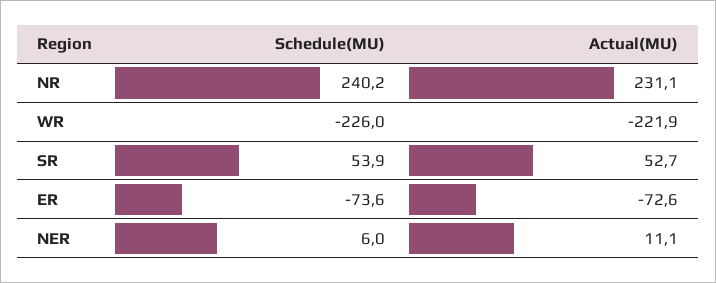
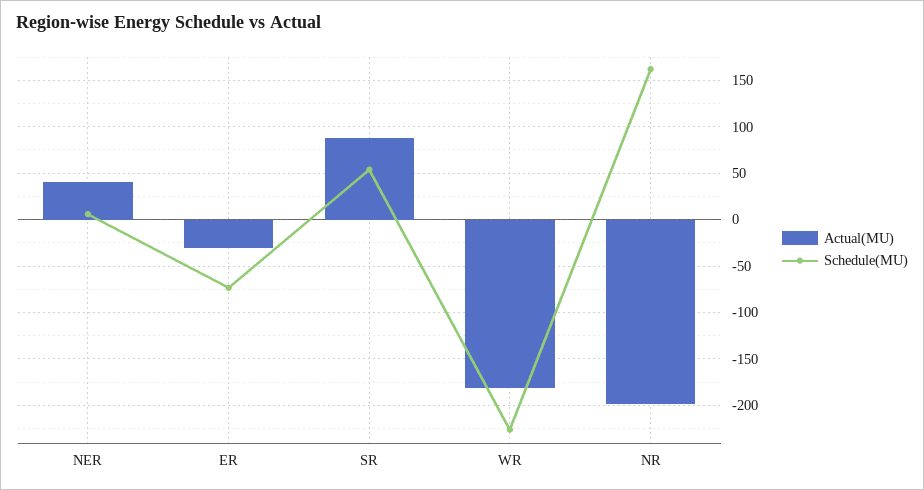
  {
    "Schedule(MU)": {
-     "NR": 240.2,
+     "NR": 160,
      "WR": -226,
      "SR": 53.9,
      "ER": -73.6,
      "NER": 6
    },
    "Actual(MU)": {
-     "NR": 231.1,
+     "NR": -200,
-     "WR": -221.9,
+     "WR": -180,
-     "SR": 52.7,
+     "SR": 90,
-     "ER": -72.6,
+     "ER": -30,
-     "NER": 11.1
+     "NER": 40
    }
  }

